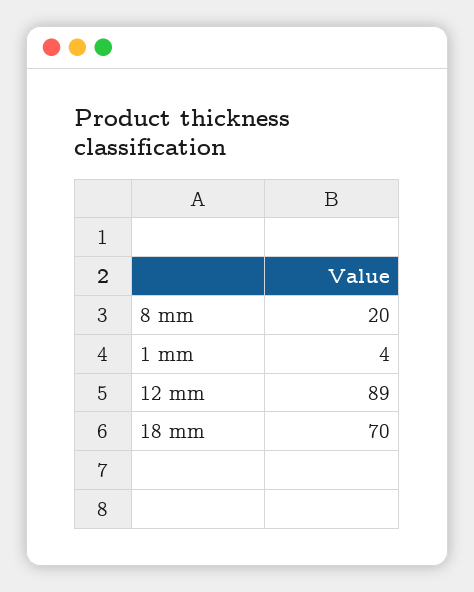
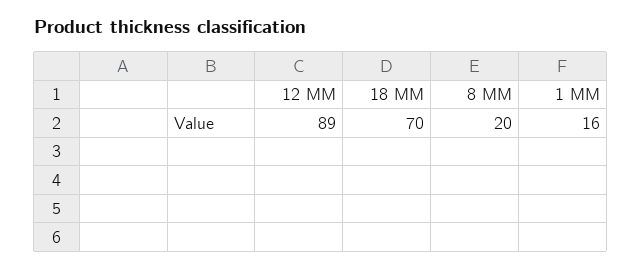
  {
    "8 mm": 20,
-   "1 mm": 4,
+   "1 mm": 16,
    "12 mm": 89,
    "18 mm": 70
  }

